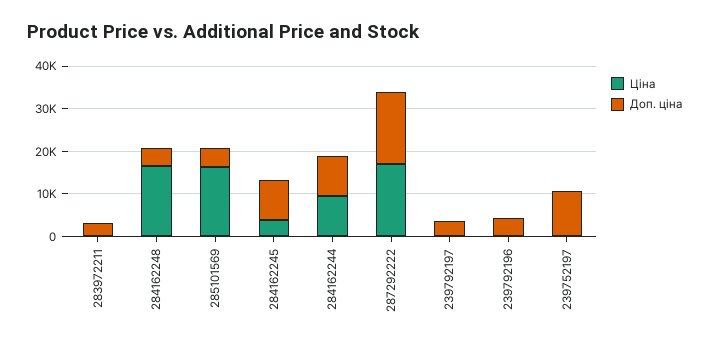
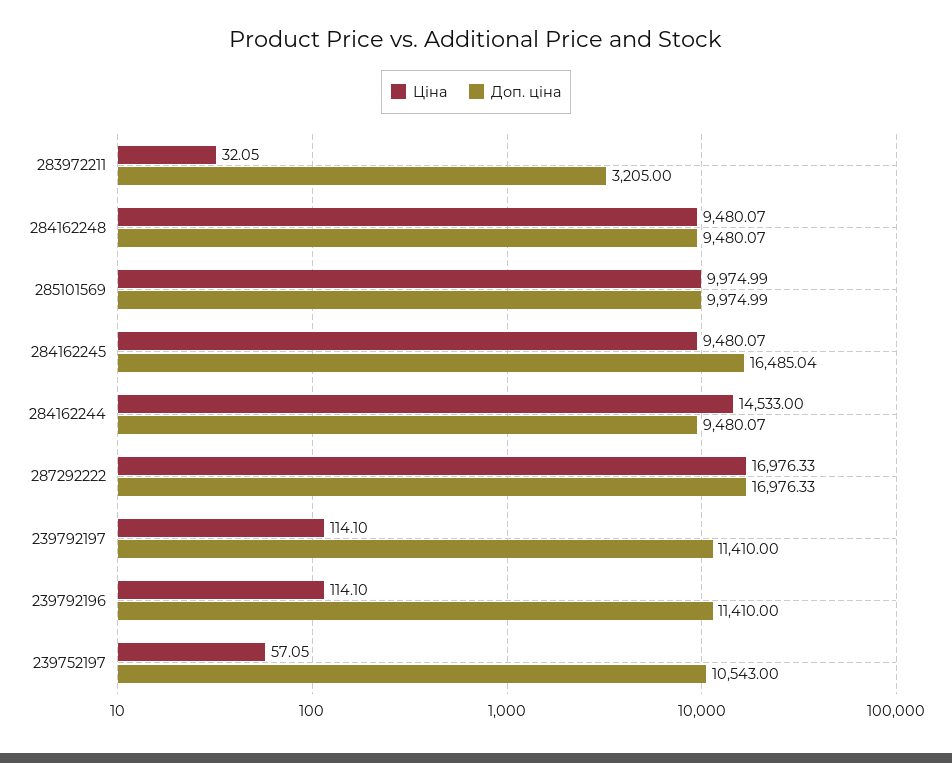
  {
    "Ціна": {
      "283972211": 32.05,
-     "284162248": 16000,
+     "284162248": 9480.07,
-     "285101569": 16000,
+     "285101569": 9974.99,
-     "284162245": 4000,
+     "284162245": 9480.07,
-     "284162244": 10000,
+     "284162244": 14533,
      "287292222": 16976.33,
      "239792197": 114.1,
      "239792196": 114.1,
      "239752197": 57.05
    },
    "Доп. ціна": {
      "283972211": 3205,
-     "284162248": 4000,
+     "284162248": 9480.07,
-     "285101569": 4000,
+     "285101569": 9974.99,
-     "284162245": 10000,
+     "284162245": 16485.04,
      "284162244": 9480.07,
      "287292222": 16976.33,
-     "239792197": 4000,
+     "239792197": 11410,
-     "239792196": 4000,
+     "239792196": 11410,
      "239752197": 10543
    }
  }

